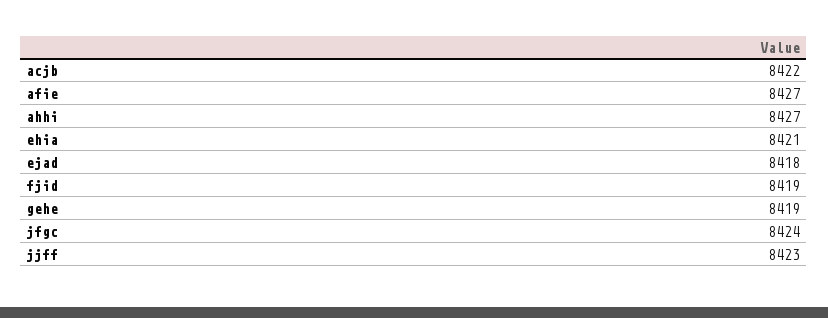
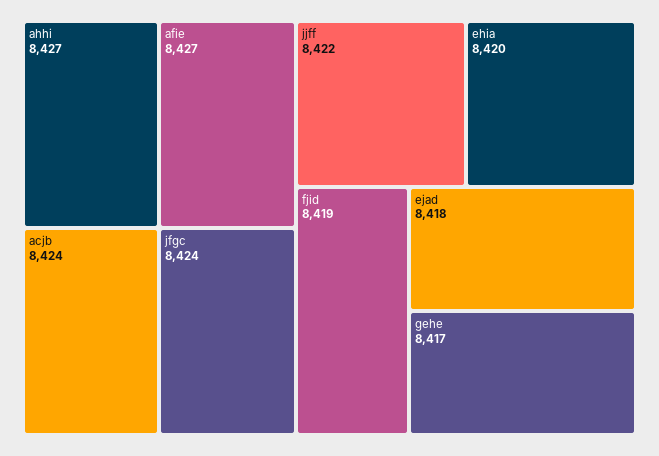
  {
-   "acjb": 8422,
+   "acjb": 8424,
    "afie": 8427,
    "ahhi": 8427,
-   "ehia": 8421,
+   "ehia": 8420,
    "ejad": 8418,
    "fjid": 8419,
-   "gehe": 8419,
+   "gehe": 8417,
    "jfgc": 8424,
-   "jjff": 8423
+   "jjff": 8422
  }

